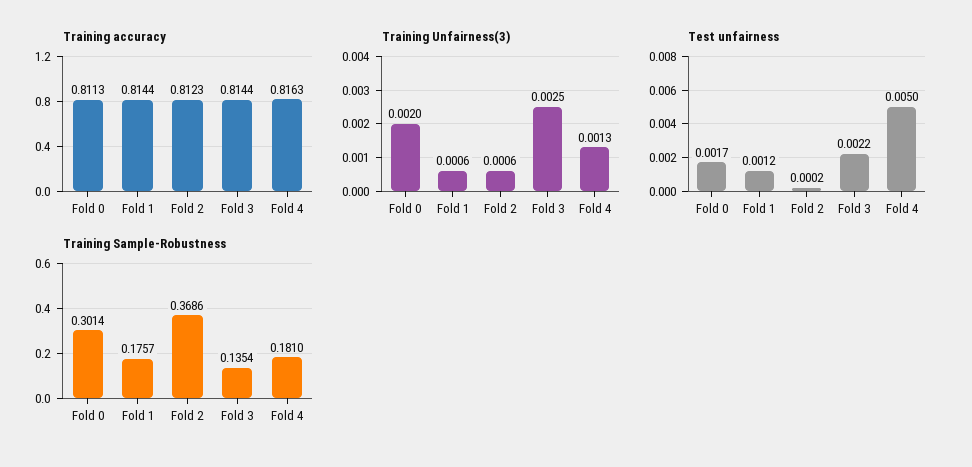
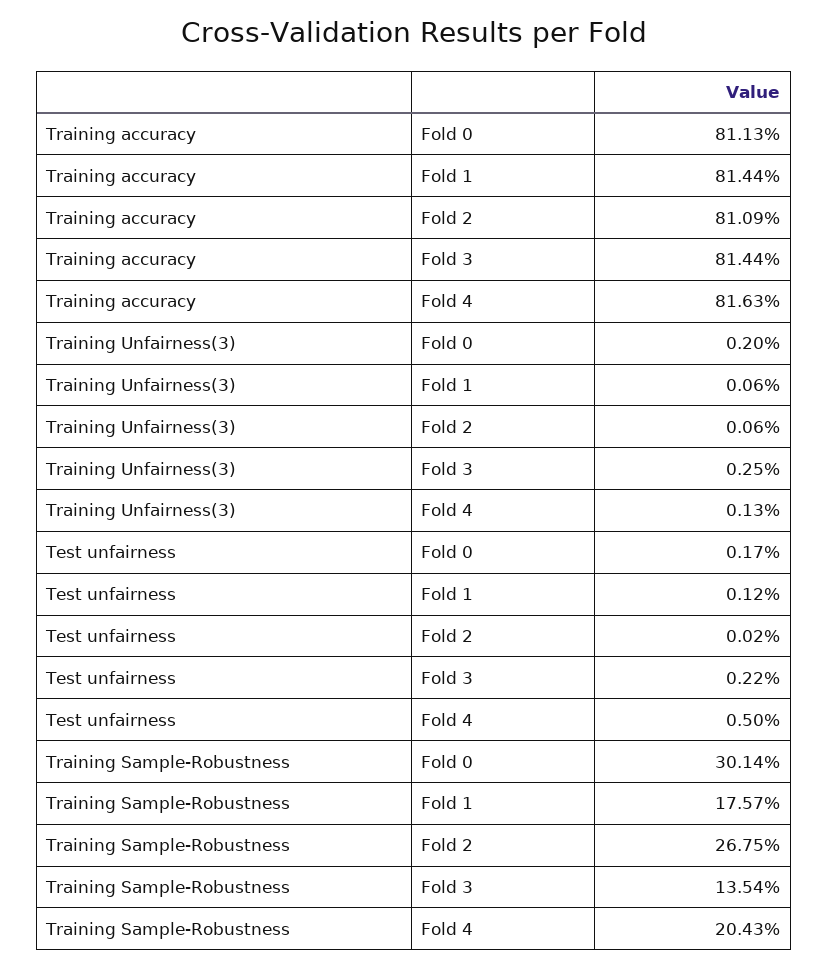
  {
    "Training accuracy": {
      "Fold 0": 0.8113,
      "Fold 1": 0.8144,
-     "Fold 2": 0.8123,
+     "Fold 2": 0.8109,
      "Fold 3": 0.8144,
      "Fold 4": 0.8163
    },
    "Training Unfairness(3)": {
      "Fold 0": 0.002,
      "Fold 1": 0.0006,
      "Fold 2": 0.0006,
      "Fold 3": 0.0025,
      "Fold 4": 0.0013
    },
    "Test unfairness": {
      "Fold 0": 0.0017,
      "Fold 1": 0.0012,
      "Fold 2": 0.0002,
      "Fold 3": 0.0022,
      "Fold 4": 0.005
    },
    "Training Sample-Robustness": {
      "Fold 0": 0.3014,
      "Fold 1": 0.1757,
-     "Fold 2": 0.3686,
+     "Fold 2": 0.2675,
      "Fold 3": 0.1354,
-     "Fold 4": 0.181
+     "Fold 4": 0.2043
    }
  }

